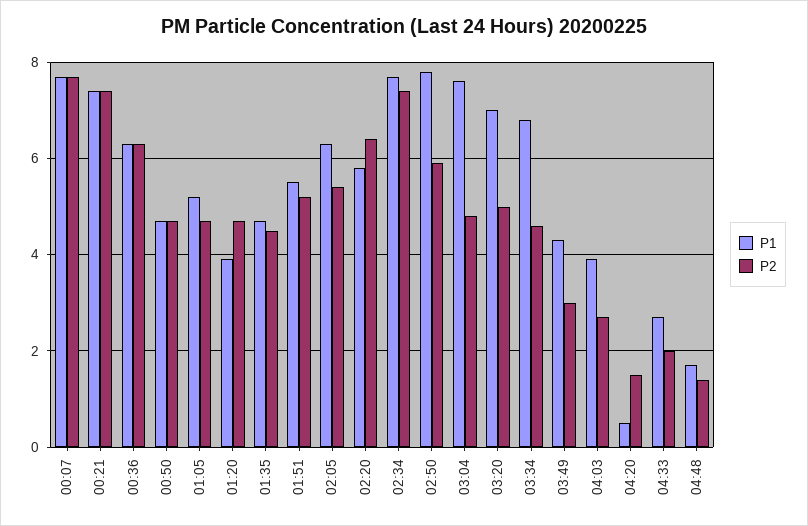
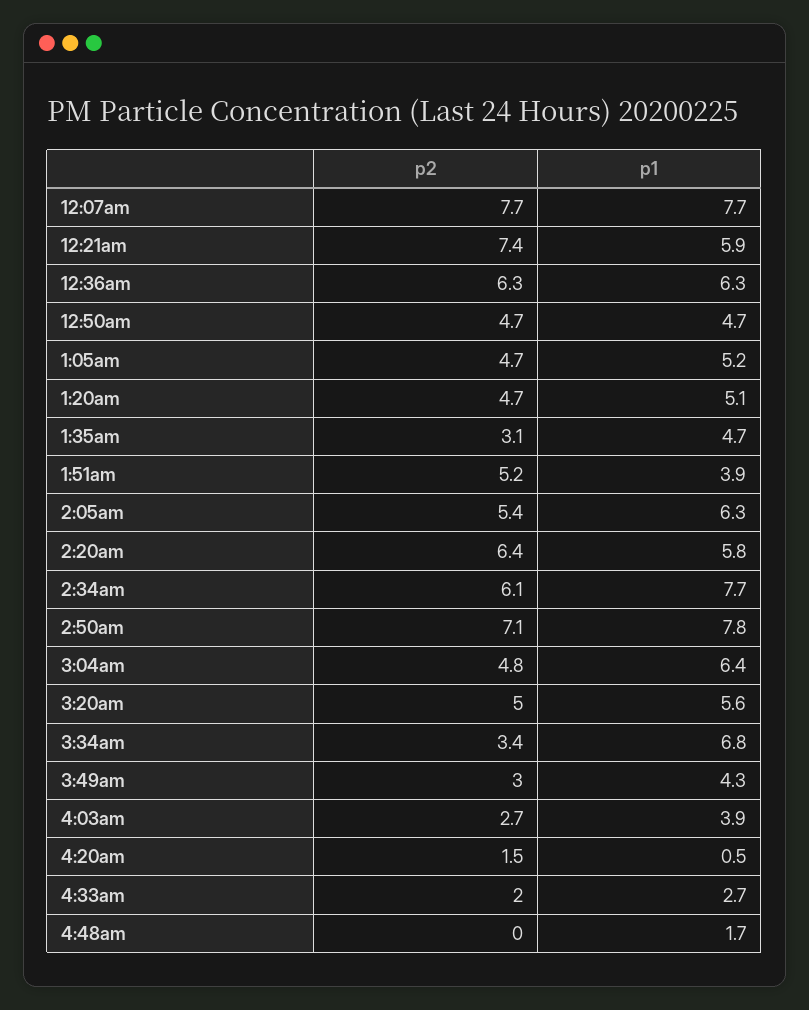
  {
    "P1": {
      "00:07": 7.7,
-     "00:21": 7.5,
+     "00:21": 5.9,
      "00:36": 6.3,
      "00:50": 4.7,
      "01:05": 5.2,
-     "01:20": 4,
+     "01:20": 5.1,
      "01:35": 4.7,
-     "01:51": 5.5,
+     "01:51": 3.9,
      "02:05": 6.3,
      "02:20": 5.8,
      "02:34": 7.7,
      "02:50": 7.8,
-     "03:04": 7.5,
+     "03:04": 6.4,
-     "03:20": 7,
+     "03:20": 5.6,
      "03:34": 6.8,
      "03:49": 4.3,
      "04:03": 3.9,
      "04:20": 0.5,
      "04:33": 2.7,
      "04:48": 1.7
    },
    "P2": {
      "00:07": 7.7,
      "00:21": 7.4,
      "00:36": 6.3,
      "00:50": 4.7,
      "01:05": 4.7,
      "01:20": 4.7,
-     "01:35": 4.5,
+     "01:35": 3.1,
      "01:51": 5.2,
      "02:05": 5.4,
      "02:20": 6.4,
-     "02:34": 7.5,
+     "02:34": 6.1,
-     "02:50": 6,
+     "02:50": 7.1,
      "03:04": 4.8,
      "03:20": 5,
-     "03:34": 4.5,
+     "03:34": 3.4,
      "03:49": 3,
      "04:03": 2.7,
      "04:20": 1.5,
      "04:33": 2,
-     "04:48": 1.5
+     "04:48": 0
    }
  }

